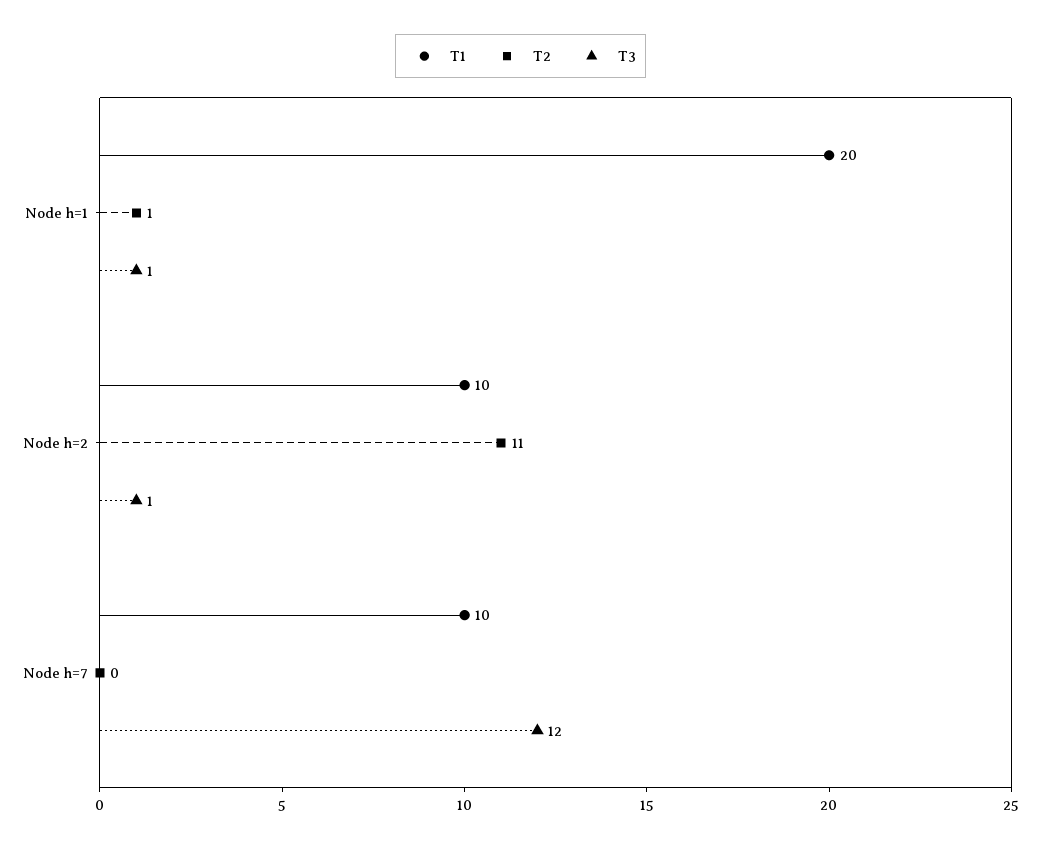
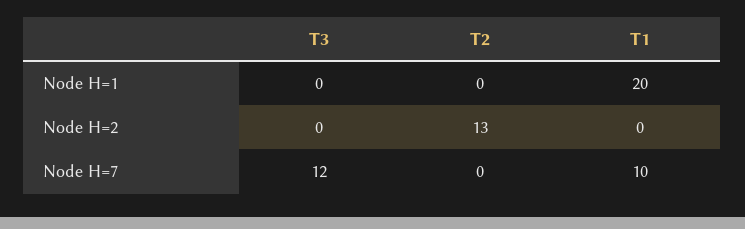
  {
    "T1": {
      "Node h=1": 20,
-     "Node h=2": 10,
+     "Node h=2": 0,
      "Node h=7": 10
    },
    "T2": {
-     "Node h=1": 1,
+     "Node h=1": 0,
-     "Node h=2": 11,
+     "Node h=2": 13,
      "Node h=7": 0
    },
    "T3": {
-     "Node h=1": 1,
+     "Node h=1": 0,
-     "Node h=2": 1,
+     "Node h=2": 0,
      "Node h=7": 12
    }
  }

